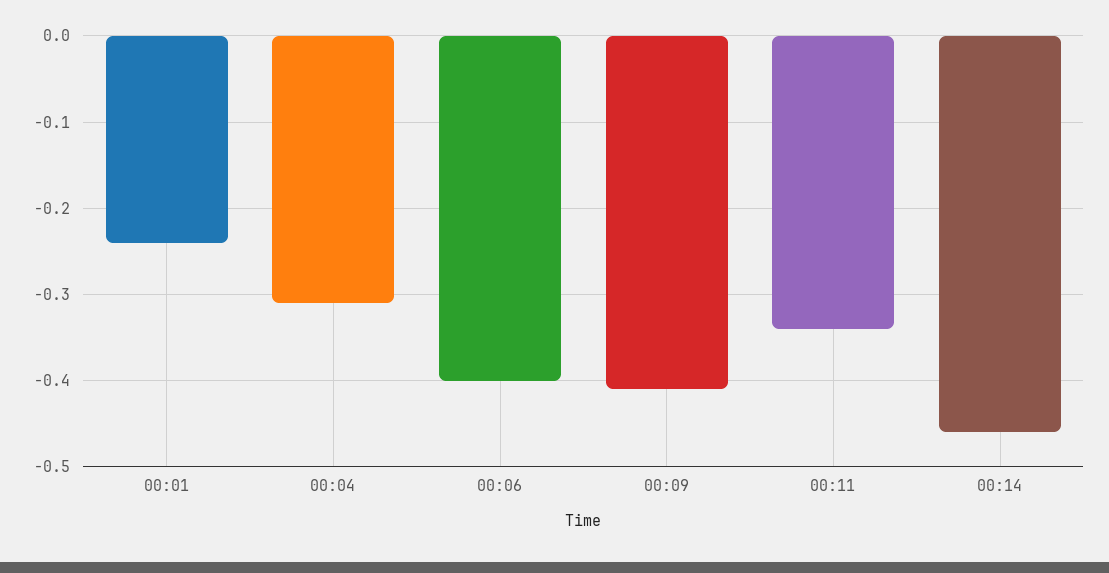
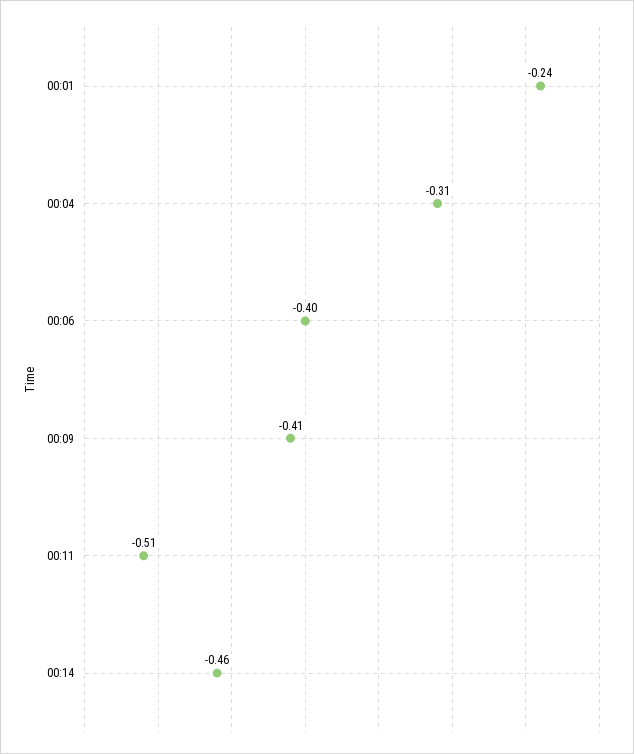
  {
    "00:01": -0.24,
    "00:04": -0.31,
    "00:06": -0.4,
    "00:09": -0.41,
-   "00:11": -0.34,
+   "00:11": -0.51,
    "00:14": -0.46
  }

